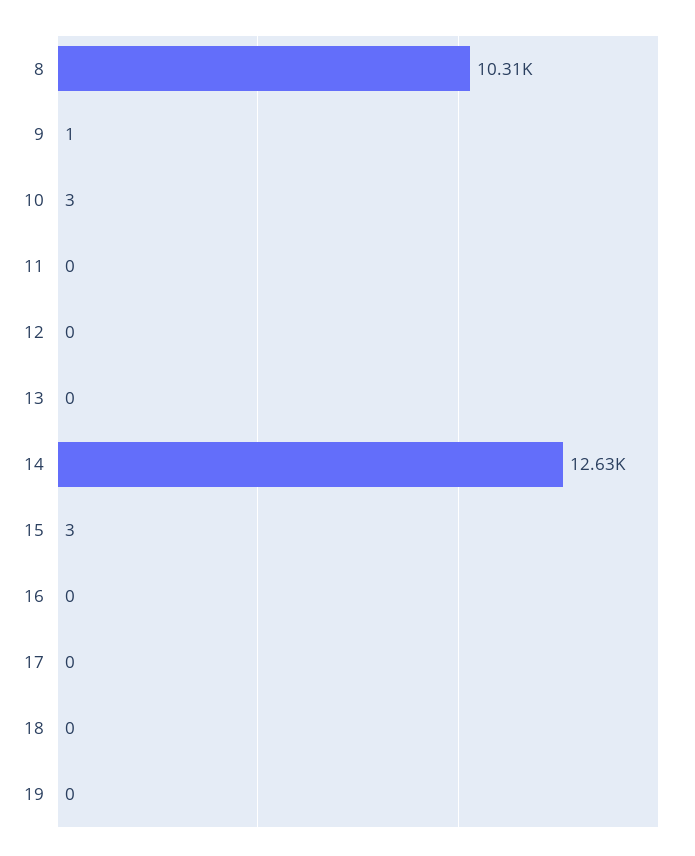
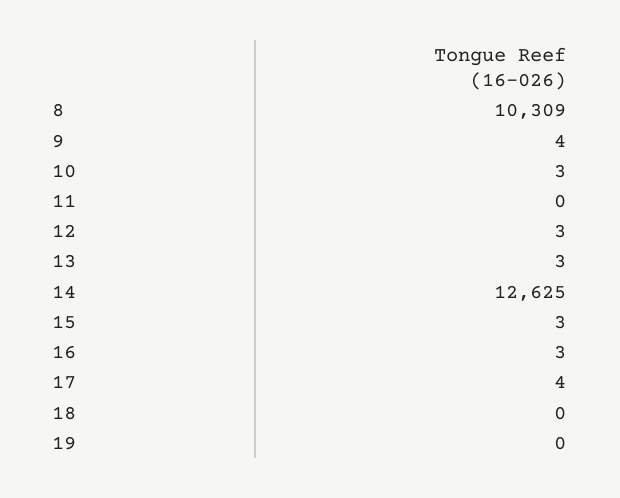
  {
    "8": 10309,
-   "9": 1,
+   "9": 4,
    "10": 3,
    "11": 0,
-   "12": 0,
+   "12": 3,
-   "13": 0,
+   "13": 3,
    "14": 12625,
    "15": 3,
-   "16": 0,
+   "16": 3,
-   "17": 0,
+   "17": 4,
    "18": 0,
    "19": 0
  }

